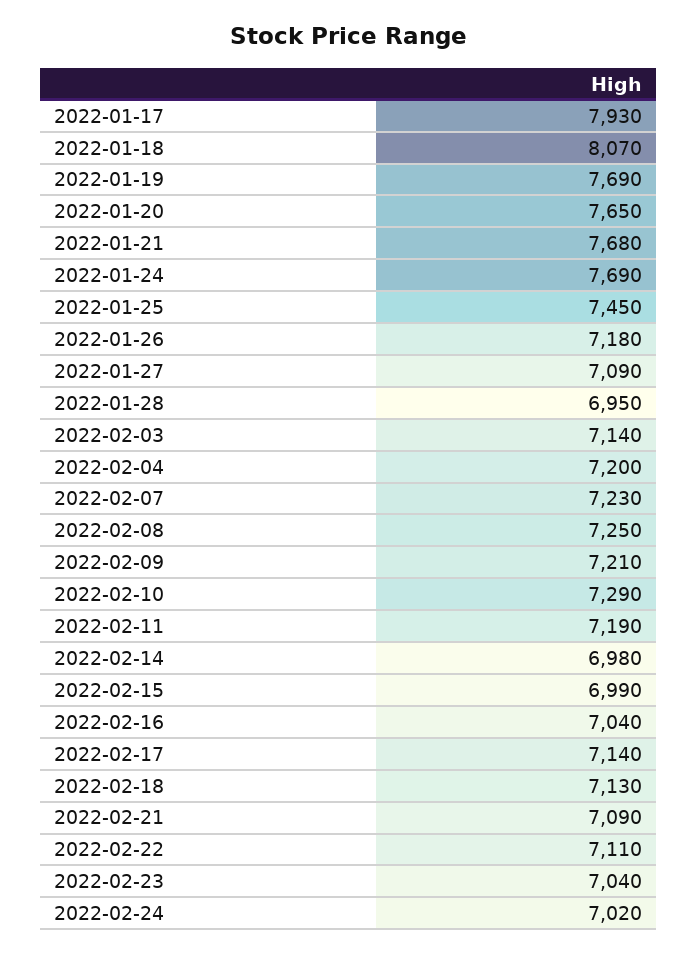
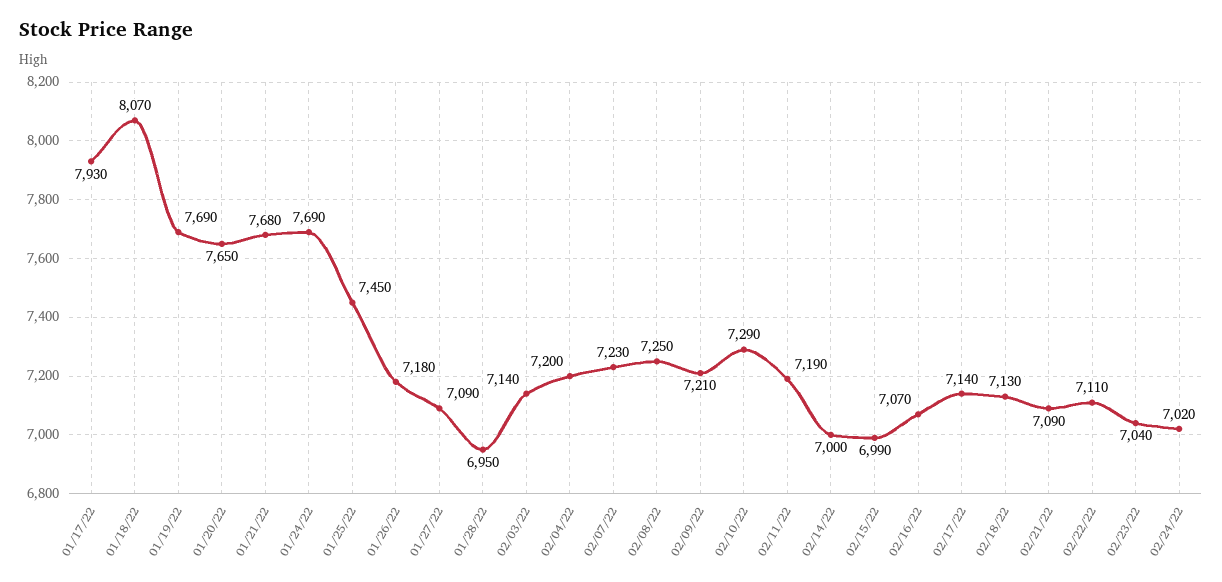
  {
    "2022-01-17": 7930,
    "2022-01-18": 8070,
    "2022-01-19": 7690,
    "2022-01-20": 7650,
    "2022-01-21": 7680,
    "2022-01-24": 7690,
    "2022-01-25": 7450,
    "2022-01-26": 7180,
    "2022-01-27": 7090,
    "2022-01-28": 6950,
    "2022-02-03": 7140,
    "2022-02-04": 7200,
    "2022-02-07": 7230,
    "2022-02-08": 7250,
    "2022-02-09": 7210,
    "2022-02-10": 7290,
    "2022-02-11": 7190,
-   "2022-02-14": 6980,
+   "2022-02-14": 7000,
    "2022-02-15": 6990,
-   "2022-02-16": 7040,
+   "2022-02-16": 7070,
    "2022-02-17": 7140,
    "2022-02-18": 7130,
    "2022-02-21": 7090,
    "2022-02-22": 7110,
    "2022-02-23": 7040,
    "2022-02-24": 7020
  }

